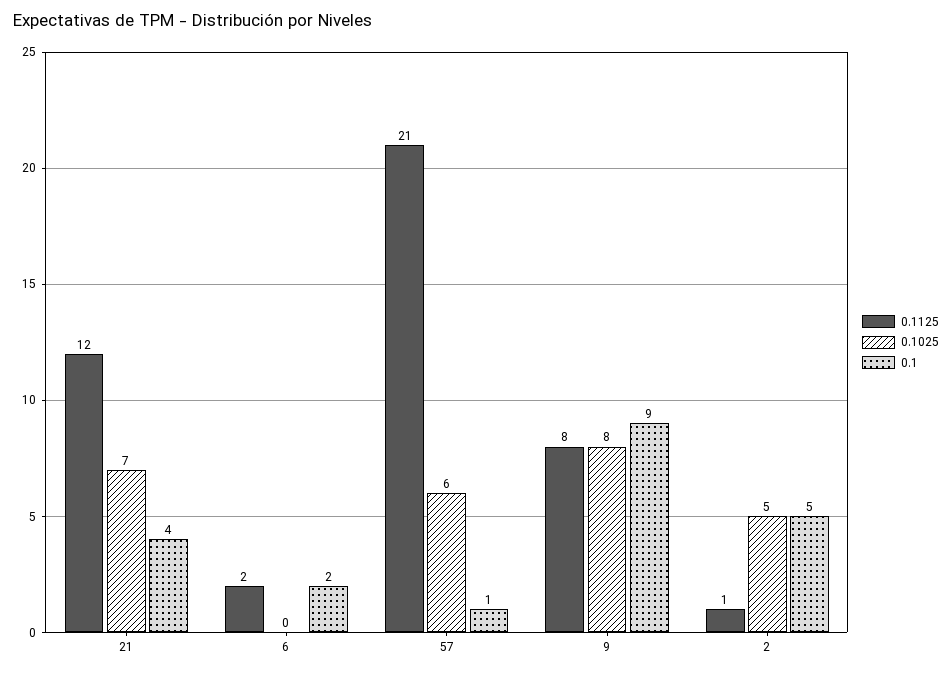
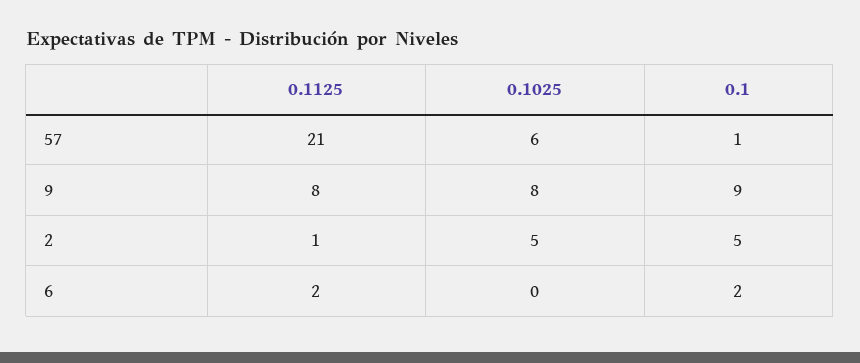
  {
    "0.1125": {
-     "21": 12,
      "6": 2,
      "57": 21,
      "9": 8,
      "2": 1
    },
    "0.1025": {
-     "21": 7,
      "6": 0,
      "57": 6,
      "9": 8,
      "2": 5
    },
    "0.1": {
-     "21": 4,
      "6": 2,
      "57": 1,
      "9": 9,
      "2": 5
    }
  }

